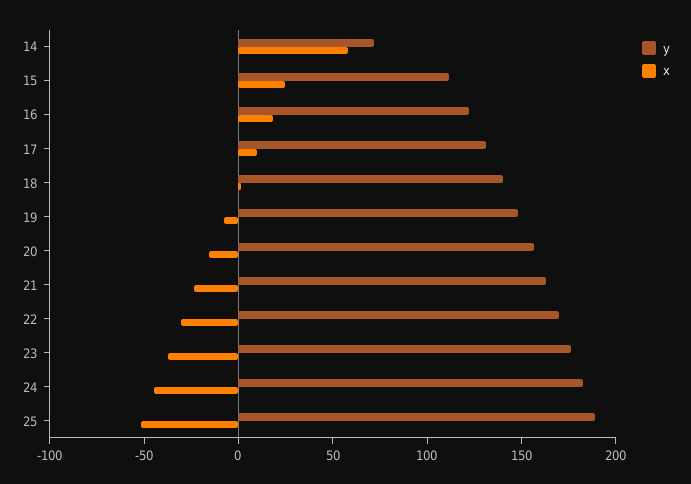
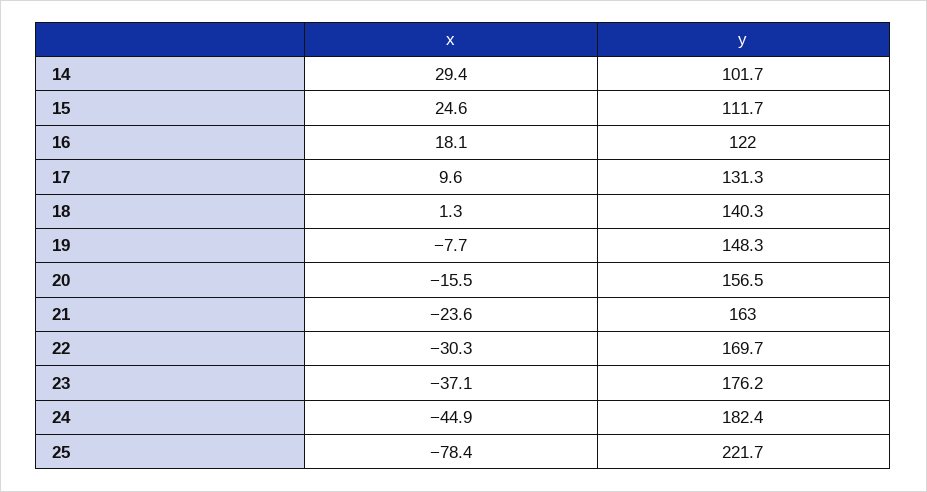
  {
    "y": {
-     "14": 70,
+     "14": 101.7,
      "15": 111.7,
      "16": 122,
      "17": 131.3,
      "18": 140.3,
      "19": 148.3,
      "20": 156.5,
      "21": 163,
      "22": 169.7,
      "23": 176.2,
      "24": 182.4,
-     "25": 190
+     "25": 221.7
    },
    "x": {
-     "14": 60,
+     "14": 29.4,
      "15": 24.6,
      "16": 18.1,
      "17": 9.6,
      "18": 1.3,
      "19": -7.7,
      "20": -15.5,
      "21": -23.6,
      "22": -30.3,
      "23": -37.1,
      "24": -44.9,
-     "25": -50
+     "25": -78.4
    }
  }

